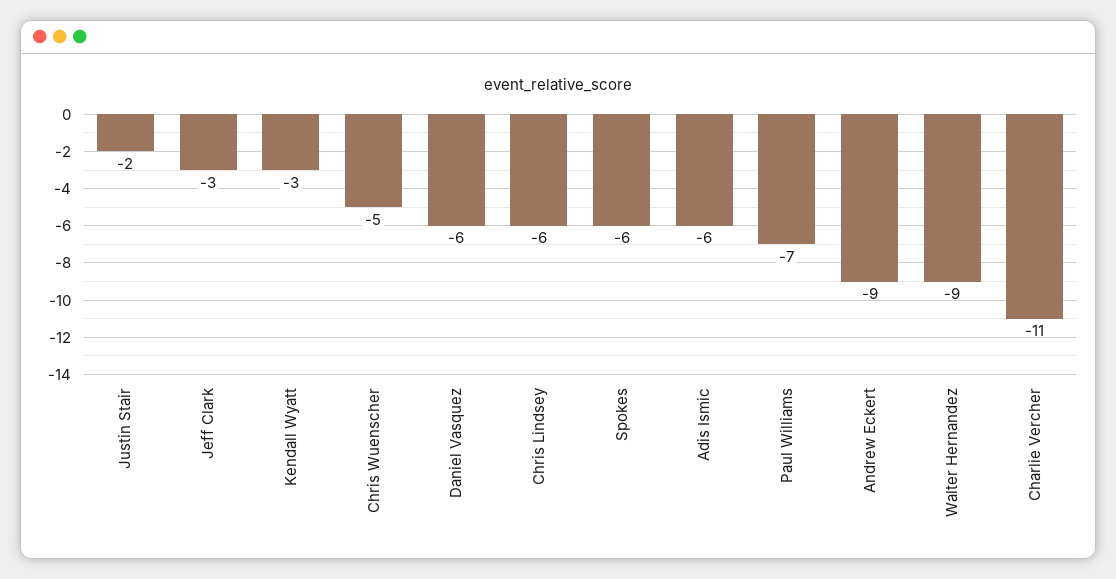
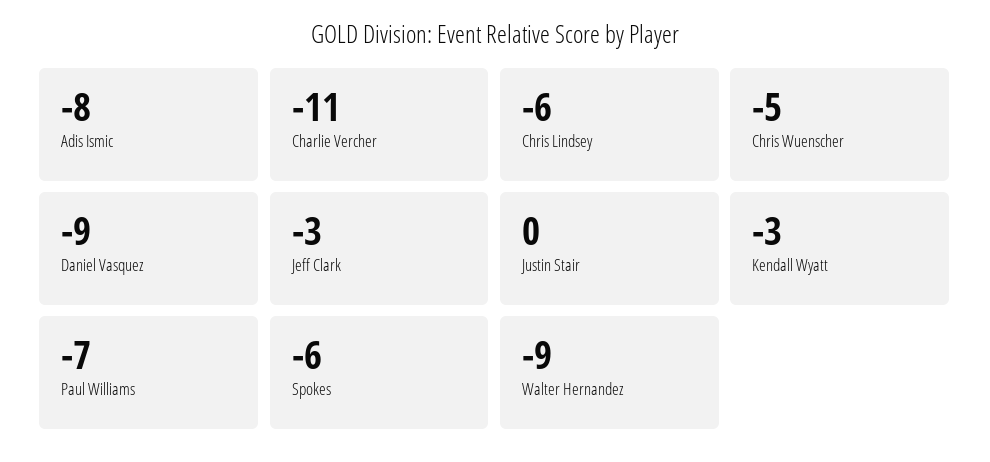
  {
-   "Justin Stair": -2,
+   "Justin Stair": 0,
    "Jeff Clark": -3,
    "Kendall Wyatt": -3,
    "Chris Wuenscher": -5,
-   "Daniel Vasquez": -6,
+   "Daniel Vasquez": -9,
    "Chris Lindsey": -6,
    "Spokes": -6,
-   "Adis Ismic": -6,
+   "Adis Ismic": -8,
    "Paul Williams": -7,
-   "Andrew Eckert": -9,
    "Walter Hernandez": -9,
    "Charlie Vercher": -11
  }

